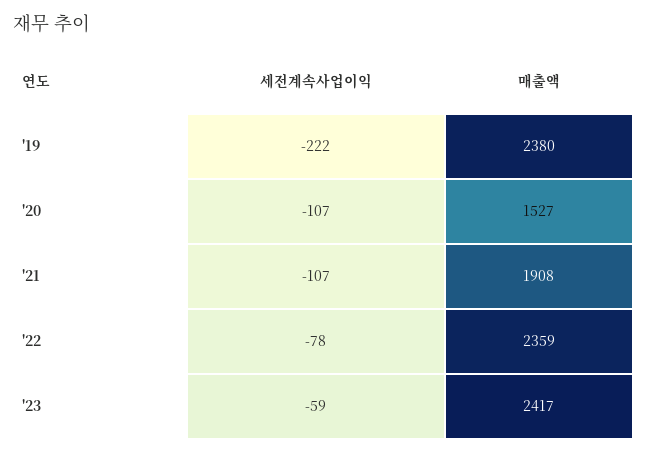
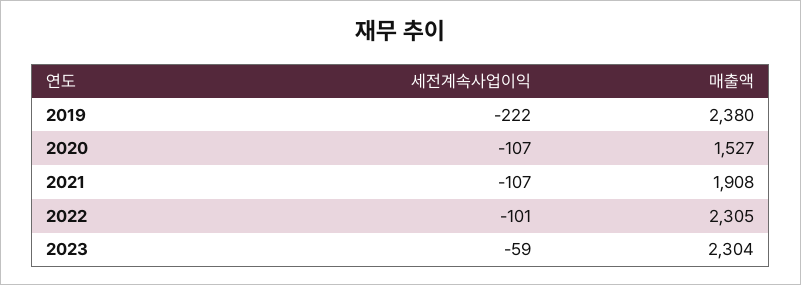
  {
    "세전계속사업이익": {
      "'19": -222,
      "'20": -107,
      "'21": -107,
-     "'22": -78,
+     "'22": -101,
      "'23": -59
    },
    "매출액": {
      "'19": 2380,
      "'20": 1527,
      "'21": 1908,
-     "'22": 2359,
+     "'22": 2305,
-     "'23": 2417
+     "'23": 2304
    }
  }

